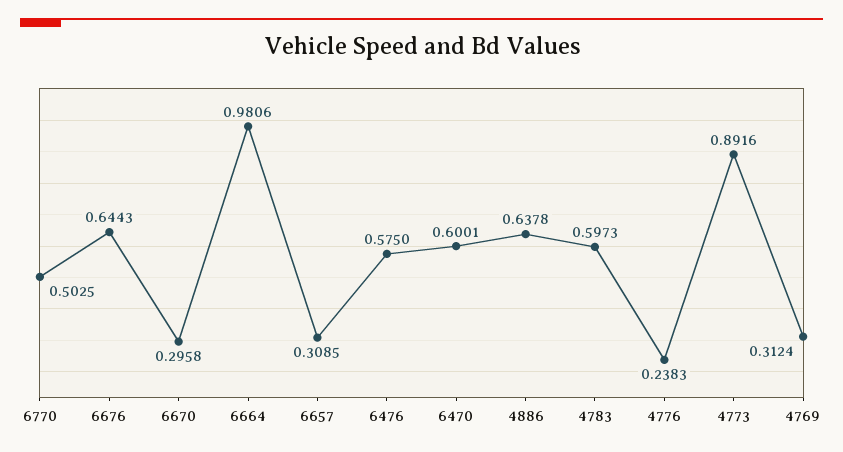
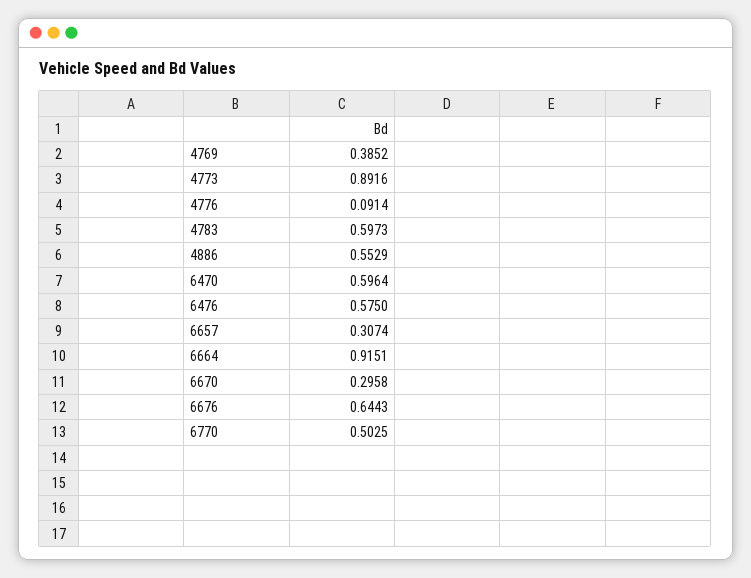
  {
    "6770": 0.5025,
    "6676": 0.6443,
    "6670": 0.2958,
-   "6664": 0.9806,
+   "6664": 0.9151,
-   "6657": 0.3085,
+   "6657": 0.3074,
    "6476": 0.575,
-   "6470": 0.6001,
+   "6470": 0.5964,
-   "4886": 0.6378,
+   "4886": 0.5529,
    "4783": 0.5973,
-   "4776": 0.2383,
+   "4776": 0.0914,
    "4773": 0.8916,
-   "4769": 0.3124
+   "4769": 0.3852
  }

